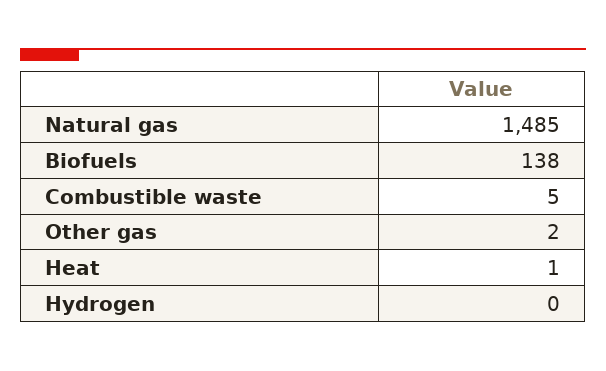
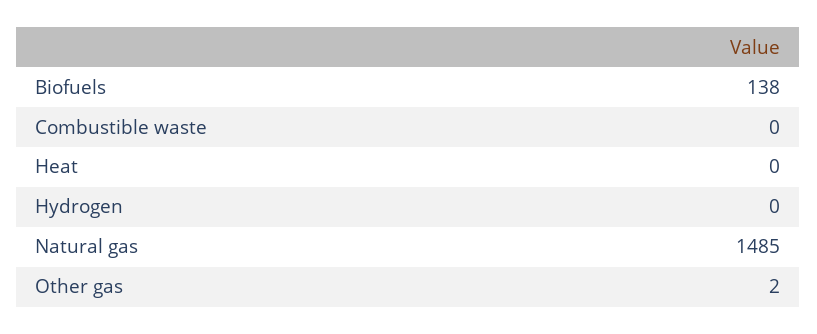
  {
    "Natural gas": 1485,
    "Biofuels": 138,
-   "Combustible waste": 5,
+   "Combustible waste": 0,
    "Other gas": 2,
-   "Heat": 1,
+   "Heat": 0,
    "Hydrogen": 0
  }

